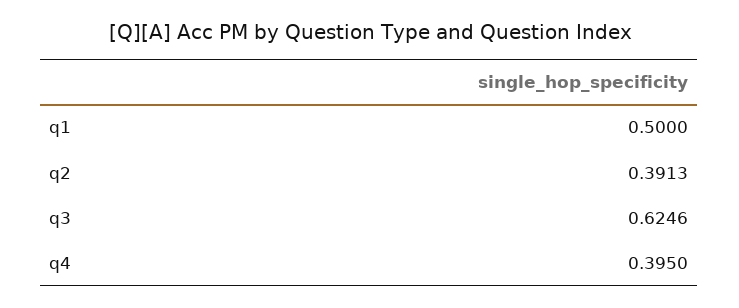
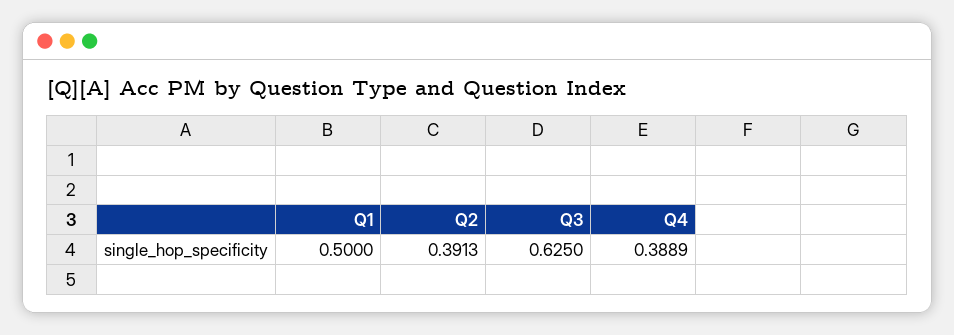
  {
    "q1": 0.5,
    "q2": 0.3913,
-   "q3": 0.6246,
+   "q3": 0.625,
-   "q4": 0.395
+   "q4": 0.3889
  }

